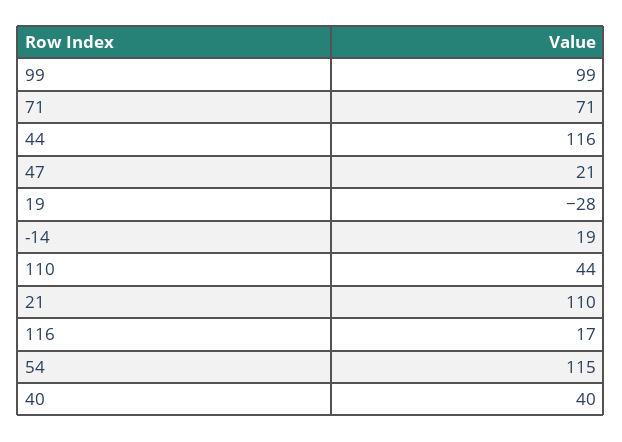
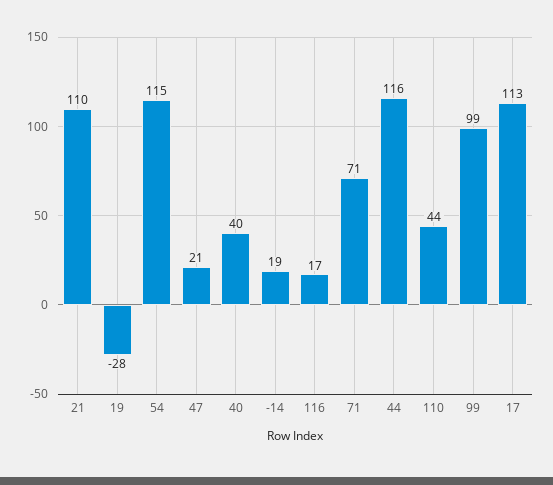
  {
    "99": 99,
    "71": 71,
    "44": 116,
    "47": 21,
    "19": -28,
    "-14": 19,
    "110": 44,
    "21": 110,
    "116": 17,
    "54": 115,
-   "40": 40
+   "40": 40,
+   "17": 113
  }

